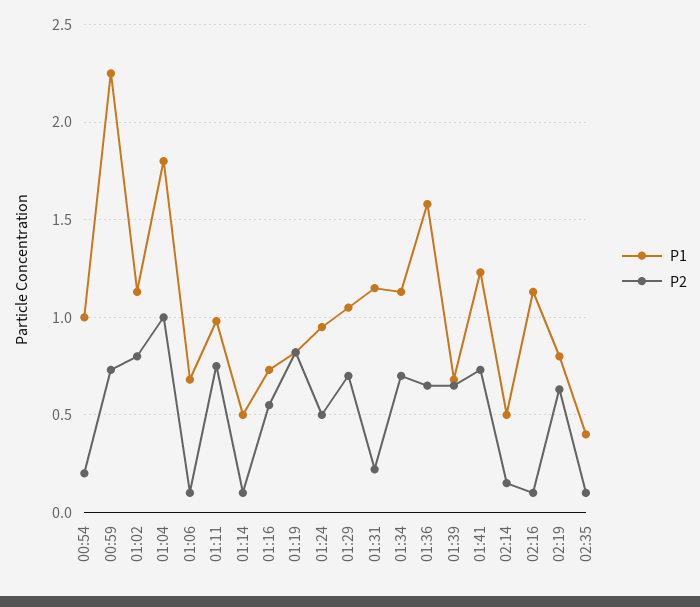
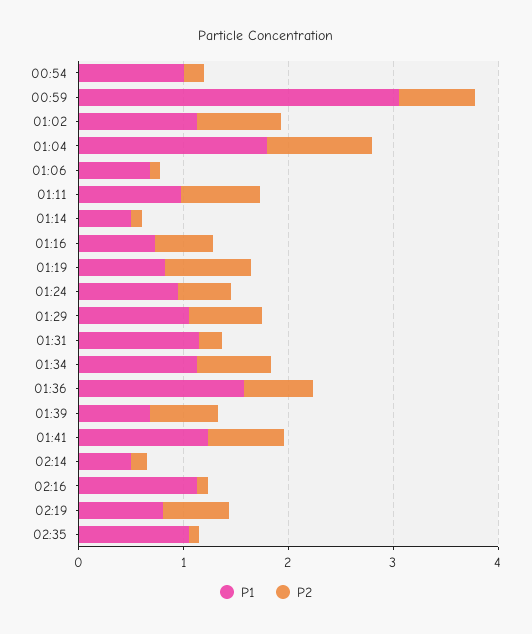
  {
    "P1": {
      "00:54": 1,
-     "00:59": 2.25,
+     "00:59": 3,
      "01:02": 1.15,
      "01:04": 1.8,
      "01:06": 0.7,
      "01:11": 1,
      "01:14": 0.5,
      "01:16": 0.75,
      "01:19": 0.8,
      "01:24": 0.95,
      "01:29": 1.05,
      "01:31": 1.15,
      "01:34": 1.15,
      "01:36": 1.6,
      "01:39": 0.7,
      "01:41": 1.25,
      "02:14": 0.5,
      "02:16": 1.15,
      "02:19": 0.8,
-     "02:35": 0.4
+     "02:35": 1
    },
    "P2": {
      "00:54": 0.2,
      "00:59": 0.75,
      "01:02": 0.8,
      "01:04": 1,
      "01:06": 0.1,
      "01:11": 0.75,
      "01:14": 0.1,
      "01:16": 0.55,
      "01:19": 0.8,
      "01:24": 0.5,
      "01:29": 0.7,
      "01:31": 0.2,
      "01:34": 0.7,
      "01:36": 0.65,
      "01:39": 0.65,
      "01:41": 0.75,
      "02:14": 0.15,
      "02:16": 0.1,
      "02:19": 0.65,
      "02:35": 0.1
    }
  }

